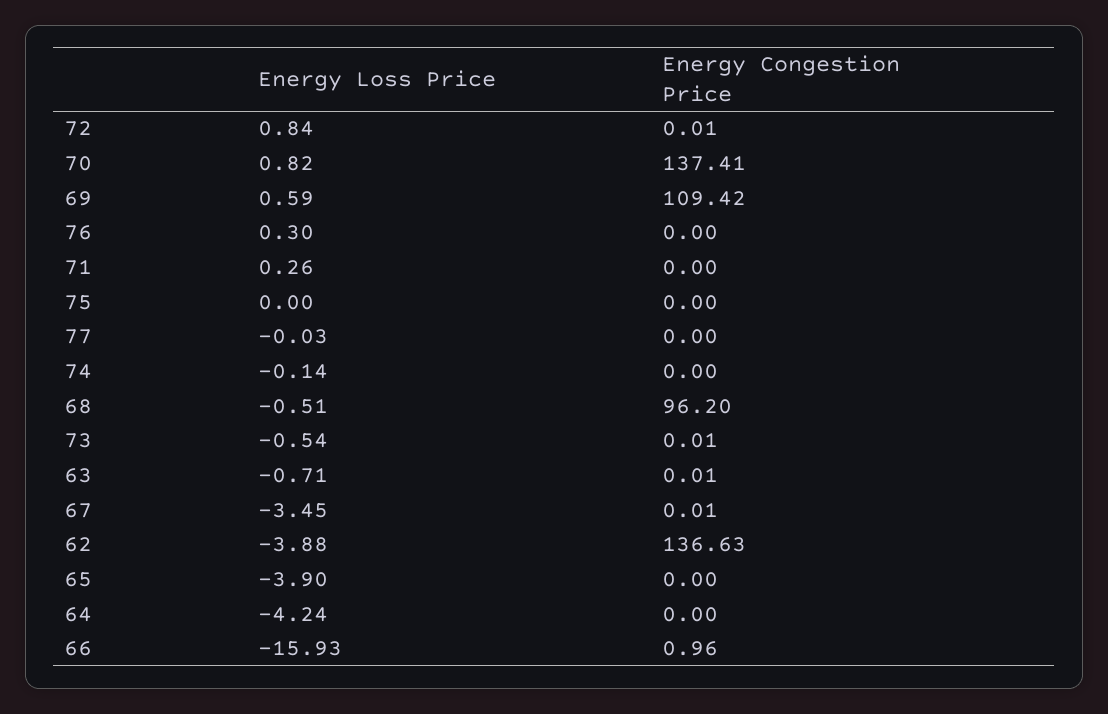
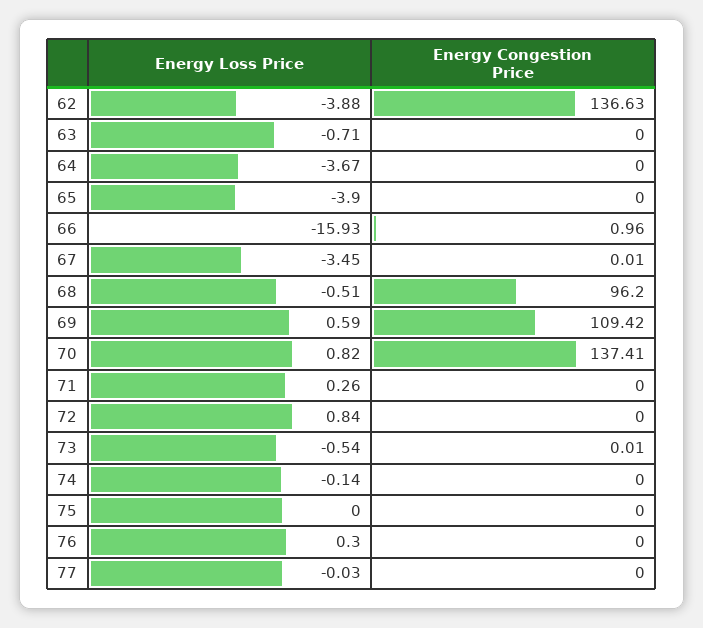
  {
    "Energy Loss Price": {
      "72": 0.84,
      "70": 0.82,
      "69": 0.59,
      "76": 0.3,
      "71": 0.26,
      "75": 0,
      "77": -0.03,
      "74": -0.14,
      "68": -0.51,
      "73": -0.54,
      "63": -0.71,
      "67": -3.45,
      "62": -3.88,
      "65": -3.9,
-     "64": -4.24,
+     "64": -3.67,
      "66": -15.93
    },
    "Energy Congestion Price": {
-     "72": 0.01,
+     "72": 0,
      "70": 137.41,
      "69": 109.42,
      "76": 0,
      "71": 0,
      "75": 0,
      "77": 0,
      "74": 0,
      "68": 96.2,
      "73": 0.01,
-     "63": 0.01,
+     "63": 0,
      "67": 0.01,
      "62": 136.63,
      "65": 0,
      "64": 0,
      "66": 0.96
    }
  }

